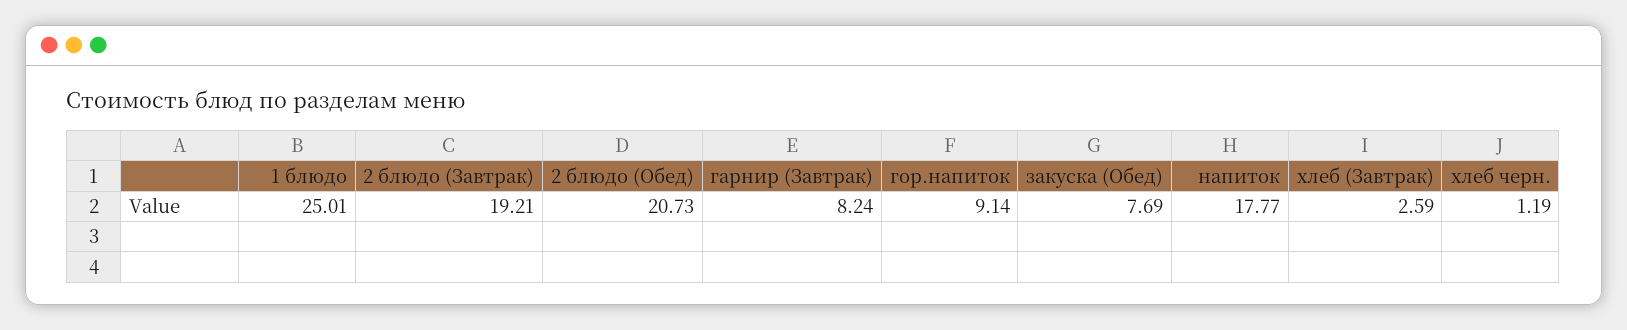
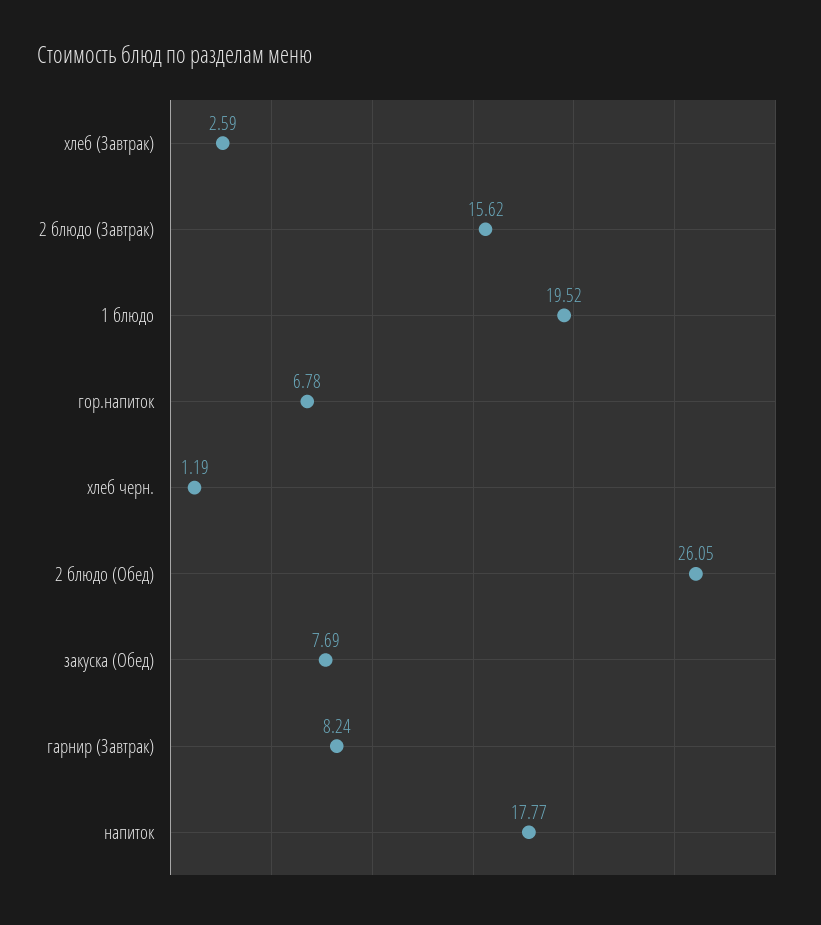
  {
-   "1 блюдо": 25.01,
+   "1 блюдо": 19.52,
-   "2 блюдо (Завтрак)": 19.21,
+   "2 блюдо (Завтрак)": 15.62,
-   "2 блюдо (Обед)": 20.73,
+   "2 блюдо (Обед)": 26.05,
    "гарнир (Завтрак)": 8.24,
-   "гор.напиток": 9.14,
+   "гор.напиток": 6.78,
    "закуска (Обед)": 7.69,
    "напиток": 17.77,
    "хлеб (Завтрак)": 2.59,
    "хлеб черн.": 1.19
  }

